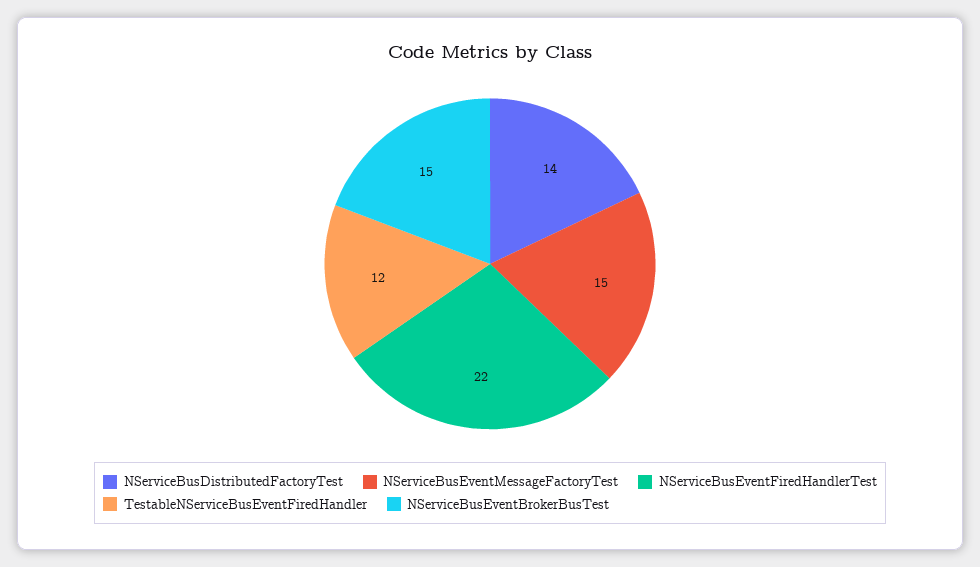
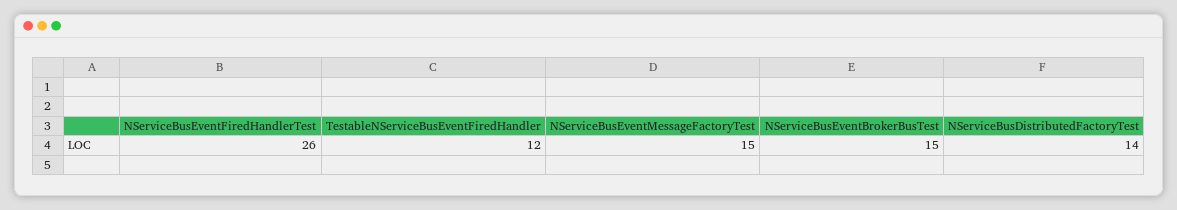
  {
    "NServiceBusDistributedFactoryTest": 14,
    "NServiceBusEventMessageFactoryTest": 15,
-   "NServiceBusEventFiredHandlerTest": 22,
+   "NServiceBusEventFiredHandlerTest": 26,
    "TestableNServiceBusEventFiredHandler": 12,
    "NServiceBusEventBrokerBusTest": 15
  }

